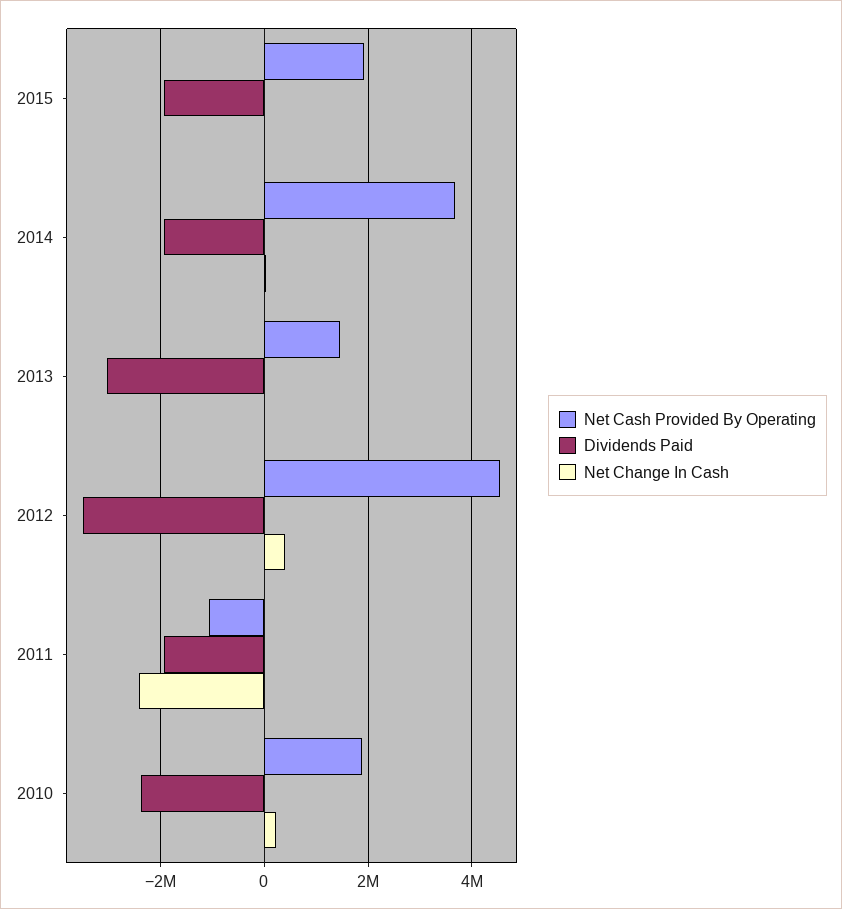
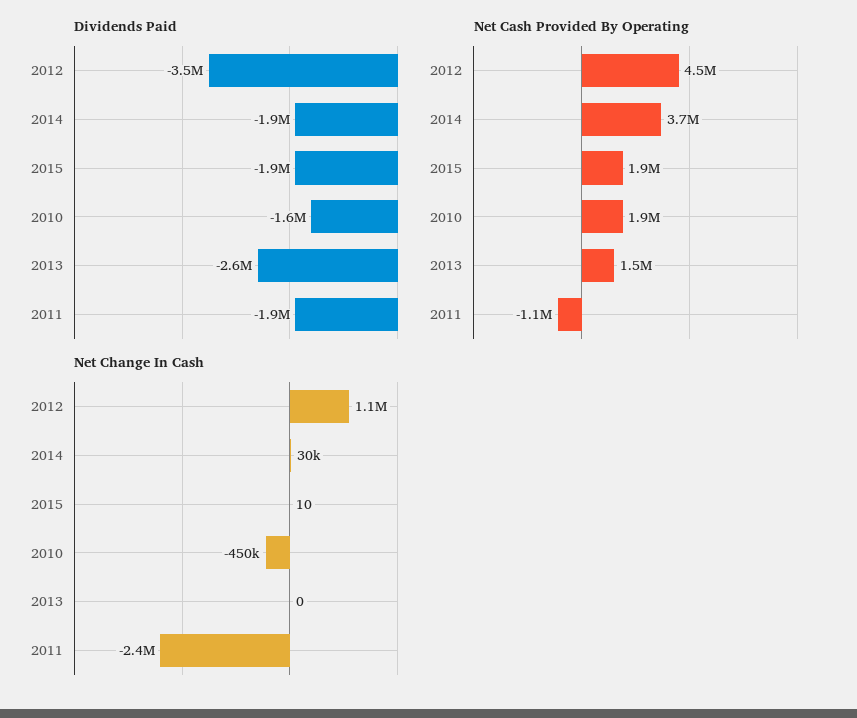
  {
    "Net Cash Provided By Operating": {
      "2015": 1900000,
      "2014": 3700000,
      "2013": 1500000,
      "2012": 4500000,
      "2011": -1100000,
      "2010": 1900000
    },
    "Dividends Paid": {
      "2015": -1900000,
      "2014": -1900000,
-     "2013": -3000000,
+     "2013": -2600000,
      "2012": -3500000,
      "2011": -1900000,
-     "2010": -2400000
+     "2010": -1600000
    },
    "Net Change In Cash": {
      "2015": 10,
      "2014": 30000,
      "2013": 0,
-     "2012": 400000,
+     "2012": 1100000,
      "2011": -2400000,
-     "2010": 200000
+     "2010": -450000
    }
  }

